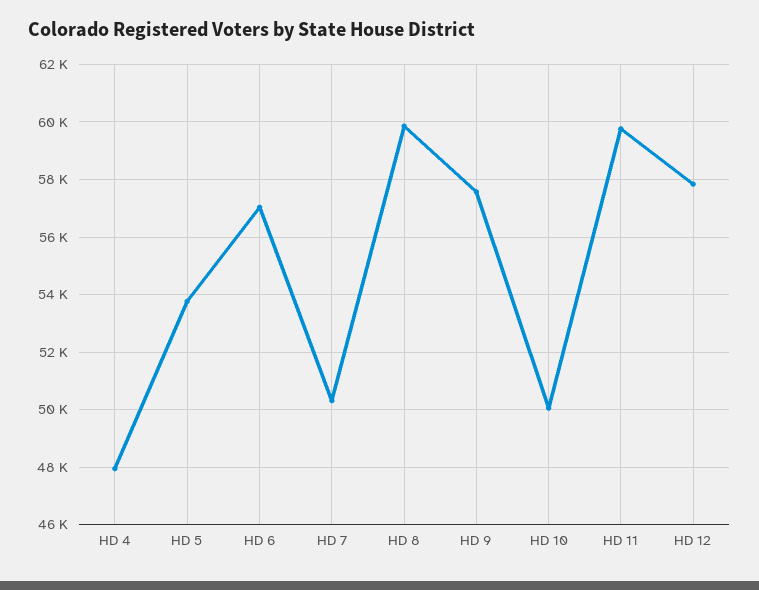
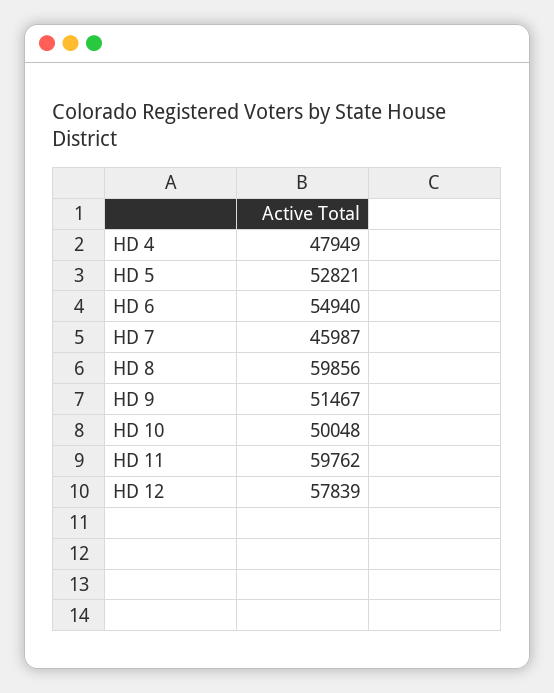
  {
    "HD 4": 47949,
-   "HD 5": 53750,
+   "HD 5": 52821,
-   "HD 6": 57000,
+   "HD 6": 54940,
-   "HD 7": 50250,
+   "HD 7": 45987,
    "HD 8": 59856,
-   "HD 9": 57500,
+   "HD 9": 51467,
    "HD 10": 50048,
    "HD 11": 59762,
    "HD 12": 57839
  }

